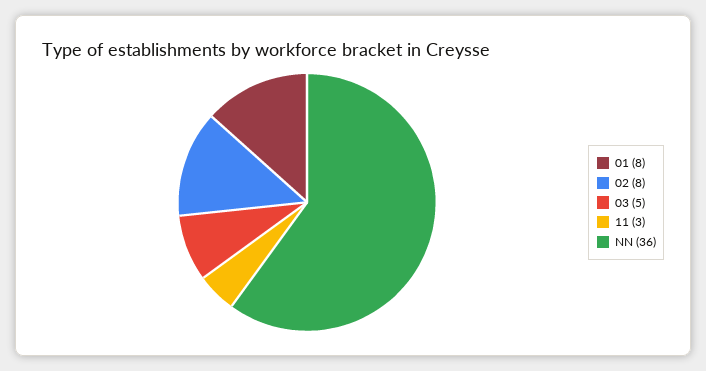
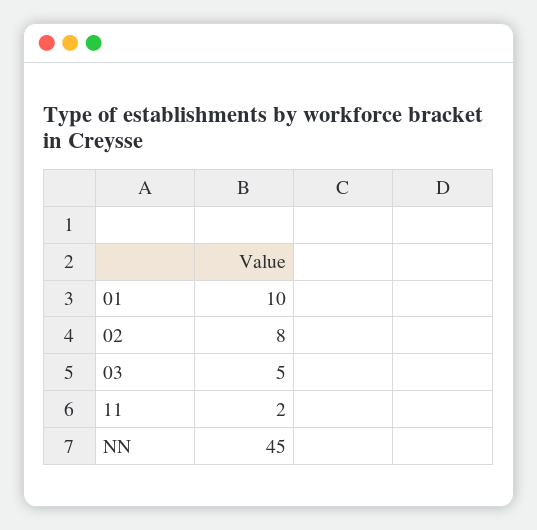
  {
-   "01": 8,
+   "01": 10,
    "02": 8,
    "03": 5,
-   "11": 3,
+   "11": 2,
-   "NN": 36
+   "NN": 45
  }

